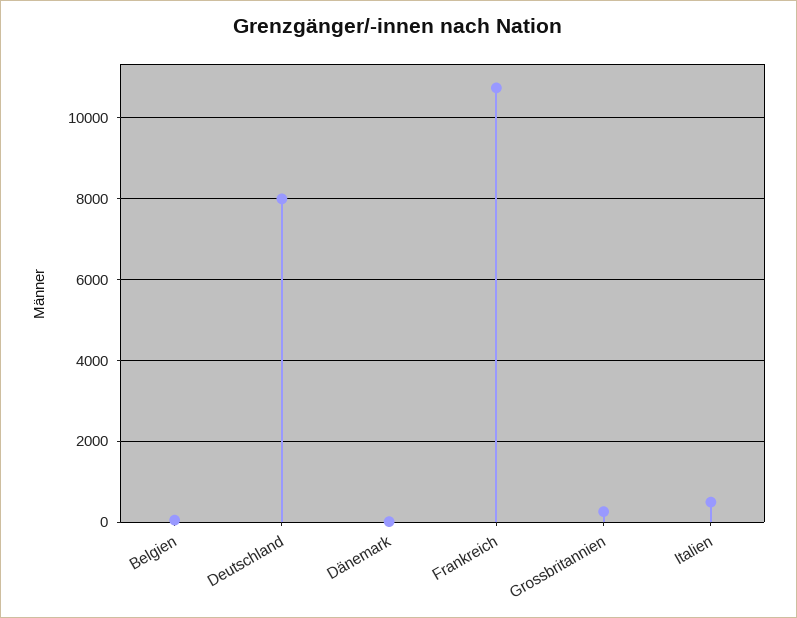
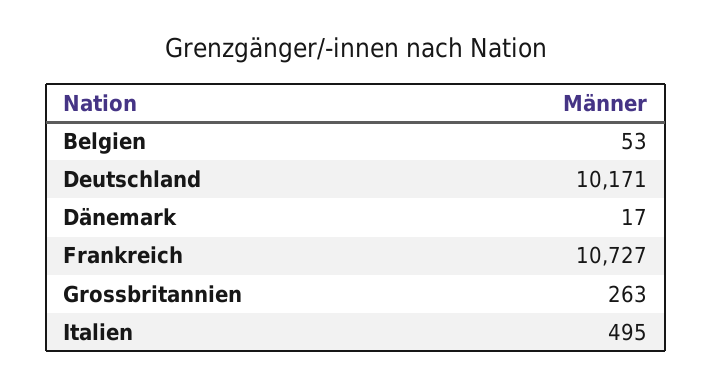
  {
    "Belgien": 53,
-   "Deutschland": 8000,
+   "Deutschland": 10171,
    "Dänemark": 17,
    "Frankreich": 10727,
    "Grossbritannien": 263,
    "Italien": 495
  }

